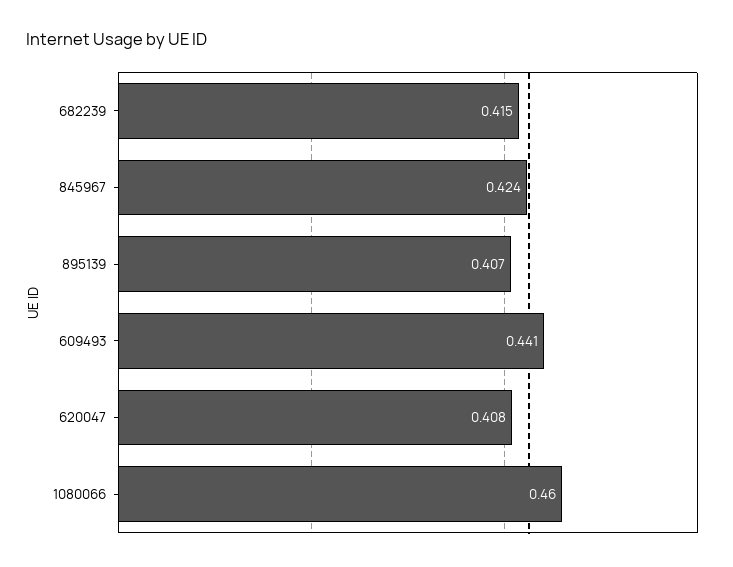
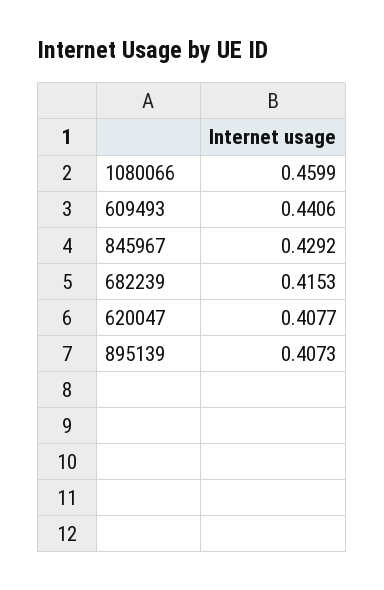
  {
    "682239": 0.4153,
-   "845967": 0.424,
+   "845967": 0.4292,
    "895139": 0.4073,
    "609493": 0.4406,
    "620047": 0.4077,
    "1080066": 0.4599
  }

